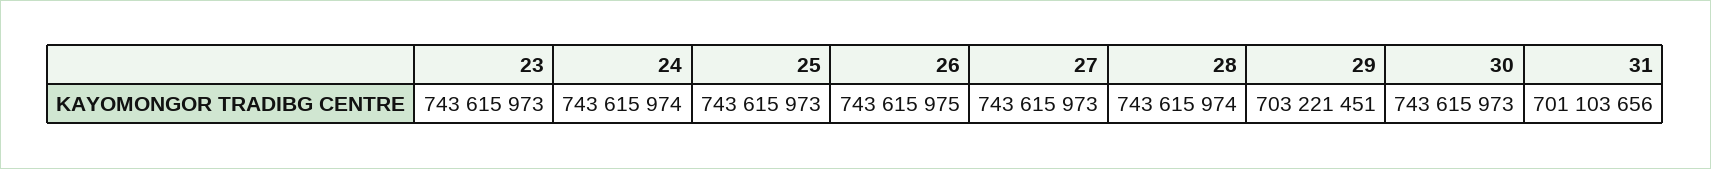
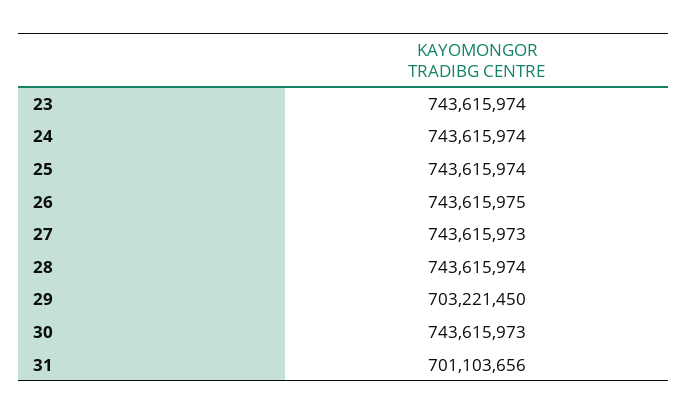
  {
-   "23": 743615973,
+   "23": 743615974,
    "24": 743615974,
-   "25": 743615973,
+   "25": 743615974,
    "26": 743615975,
    "27": 743615973,
    "28": 743615974,
-   "29": 703221451,
+   "29": 703221450,
    "30": 743615973,
    "31": 701103656
  }

